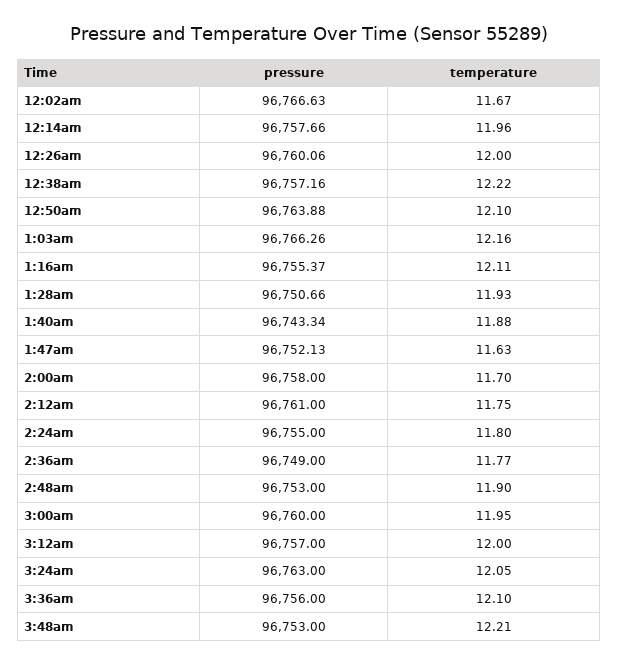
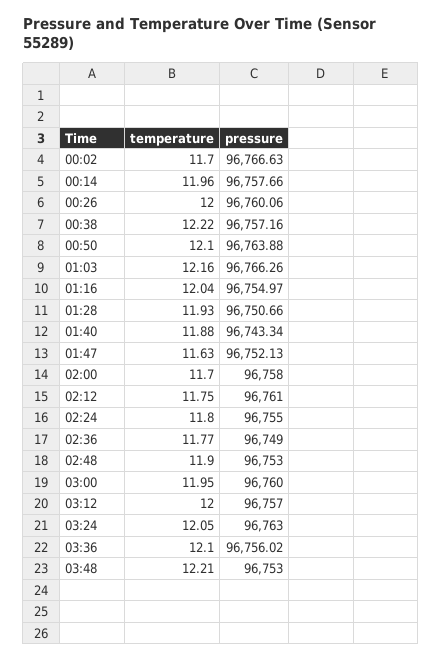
  {
    "pressure": {
      "12:02am": 96766.63,
      "12:14am": 96757.66,
      "12:26am": 96760.06,
      "12:38am": 96757.16,
      "12:50am": 96763.88,
      "1:03am": 96766.26,
-     "1:16am": 96755.37,
+     "1:16am": 96754.97,
      "1:28am": 96750.66,
      "1:40am": 96743.34,
      "1:47am": 96752.13,
      "2:00am": 96758,
      "2:12am": 96761,
      "2:24am": 96755,
      "2:36am": 96749,
      "2:48am": 96753,
      "3:00am": 96760,
      "3:12am": 96757,
      "3:24am": 96763,
-     "3:36am": 96756,
+     "3:36am": 96756.02,
      "3:48am": 96753
    },
    "temperature": {
-     "12:02am": 11.67,
+     "12:02am": 11.7,
      "12:14am": 11.96,
      "12:26am": 12,
      "12:38am": 12.22,
      "12:50am": 12.1,
      "1:03am": 12.16,
-     "1:16am": 12.11,
+     "1:16am": 12.04,
      "1:28am": 11.93,
      "1:40am": 11.88,
      "1:47am": 11.63,
      "2:00am": 11.7,
      "2:12am": 11.75,
      "2:24am": 11.8,
      "2:36am": 11.77,
      "2:48am": 11.9,
      "3:00am": 11.95,
      "3:12am": 12,
      "3:24am": 12.05,
      "3:36am": 12.1,
      "3:48am": 12.21
    }
  }

